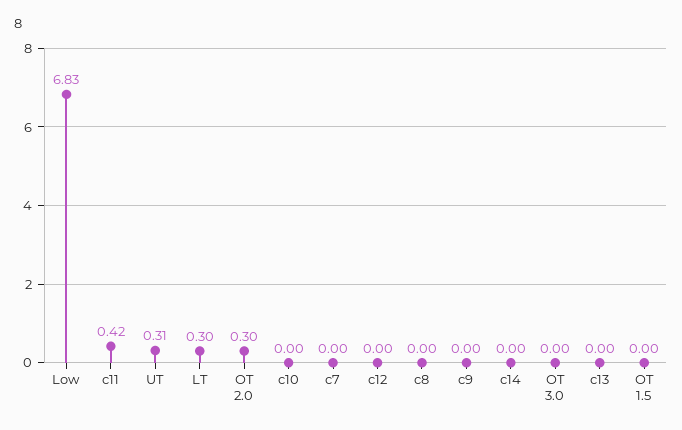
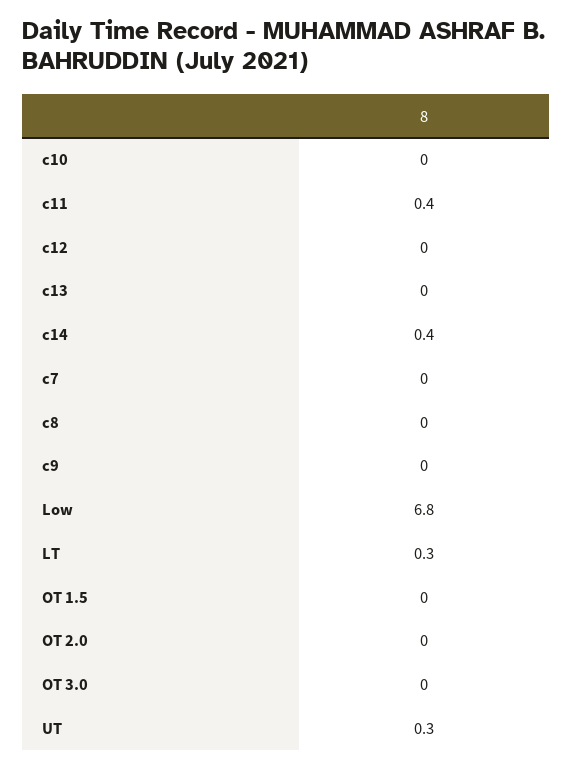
  {
    "Low": 6.83,
    "c11": 0.42,
    "UT": 0.31,
    "LT": 0.3,
-   "OT 2.0": 0.3,
+   "OT 2.0": 0,
    "c10": 0,
    "c7": 0,
    "c12": 0,
    "c8": 0,
    "c9": 0,
-   "c14": 0,
+   "c14": 0.4,
    "OT 3.0": 0,
    "c13": 0,
    "OT 1.5": 0
  }

